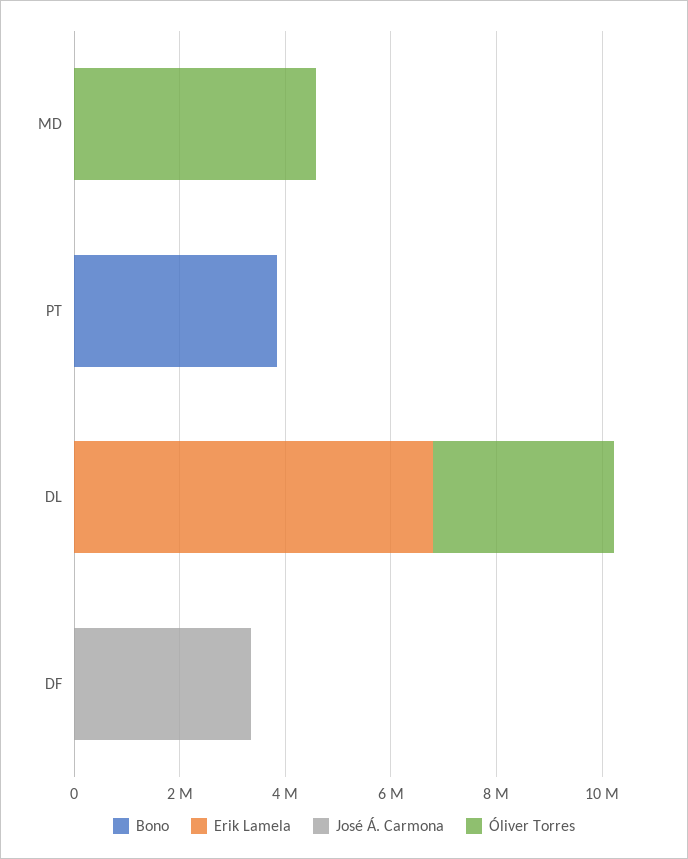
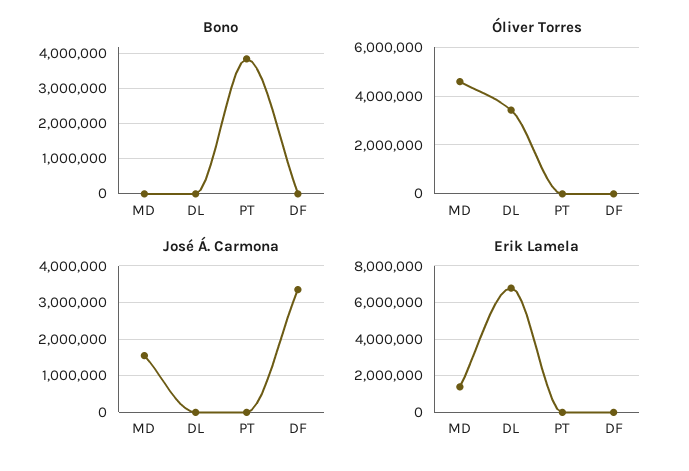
  {
    "Bono": {
      "MD": 0,
      "PT": 3800000,
      "DL": 0,
      "DF": 0
    },
    "Erik Lamela": {
-     "MD": 0,
+     "MD": 1500000,
      "PT": 0,
      "DL": 7000000,
      "DF": 0
    },
    "José Á. Carmona": {
-     "MD": 0,
+     "MD": 1600000,
      "PT": 0,
      "DL": 0,
      "DF": 3400000
    },
    "Óliver Torres": {
      "MD": 4500000,
      "PT": 0,
      "DL": 3500000,
      "DF": 0
    }
  }

